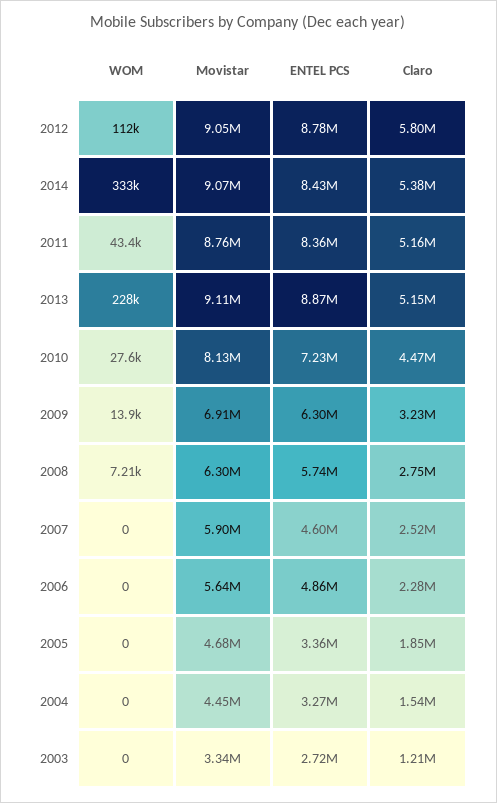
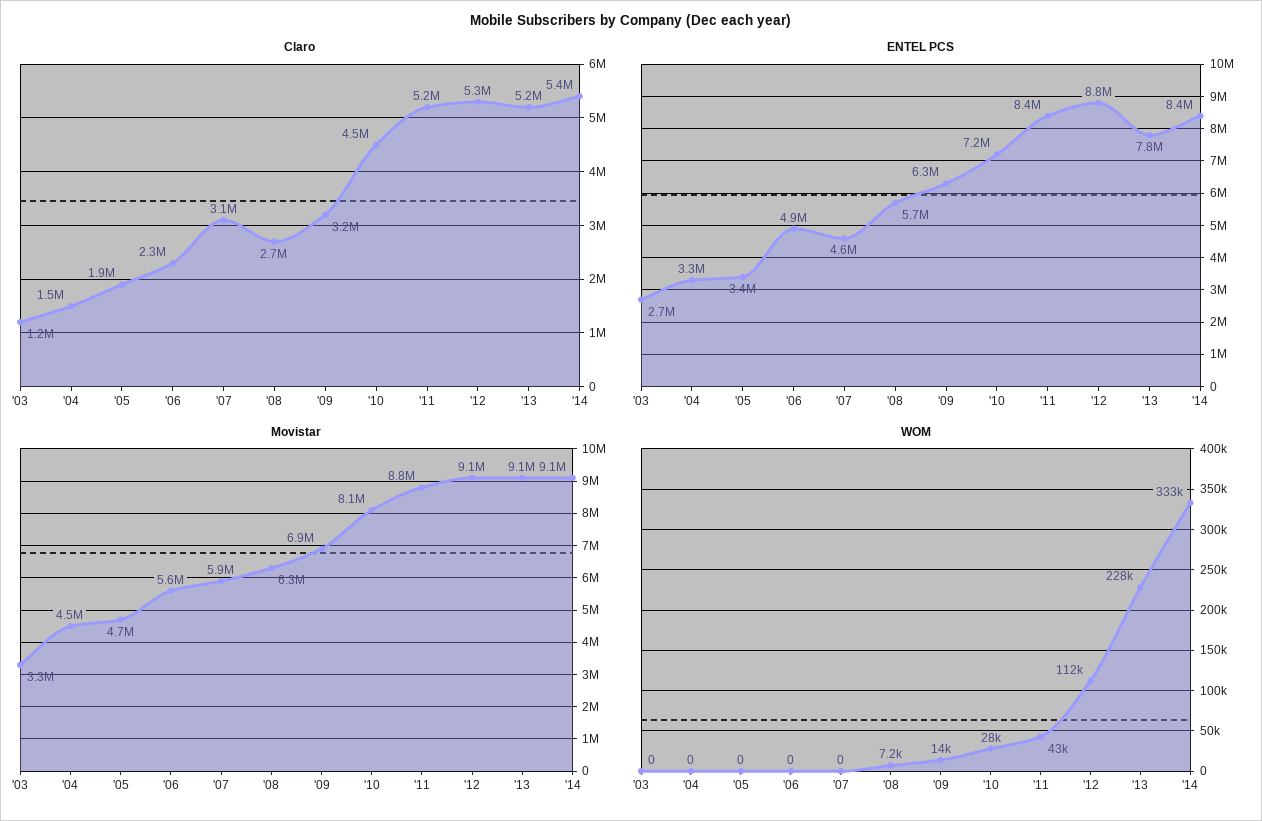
  {
    "WOM": {
      "2012": 112000,
      "2014": 333000,
      "2011": 43400,
      "2013": 228000,
      "2010": 27600,
      "2009": 13900,
      "2008": 7210,
      "2007": 0,
      "2006": 0,
      "2005": 0,
      "2004": 0,
      "2003": 0
    },
    "Movistar": {
      "2012": 9050000,
      "2014": 9070000,
      "2011": 8760000,
      "2013": 9110000,
      "2010": 8130000,
      "2009": 6910000,
      "2008": 6300000,
      "2007": 5900000,
      "2006": 5640000,
      "2005": 4680000,
      "2004": 4450000,
      "2003": 3340000
    },
    "ENTEL PCS": {
      "2012": 8780000,
      "2014": 8430000,
      "2011": 8360000,
-     "2013": 8870000,
+     "2013": 7800000,
      "2010": 7230000,
      "2009": 6300000,
      "2008": 5740000,
      "2007": 4600000,
      "2006": 4860000,
      "2005": 3360000,
      "2004": 3270000,
      "2003": 2720000
    },
    "Claro": {
-     "2012": 5800000,
+     "2012": 5300000,
      "2014": 5380000,
      "2011": 5160000,
      "2013": 5150000,
      "2010": 4470000,
      "2009": 3230000,
      "2008": 2750000,
-     "2007": 2520000,
+     "2007": 3100000,
      "2006": 2280000,
      "2005": 1850000,
      "2004": 1540000,
      "2003": 1210000
    }
  }

